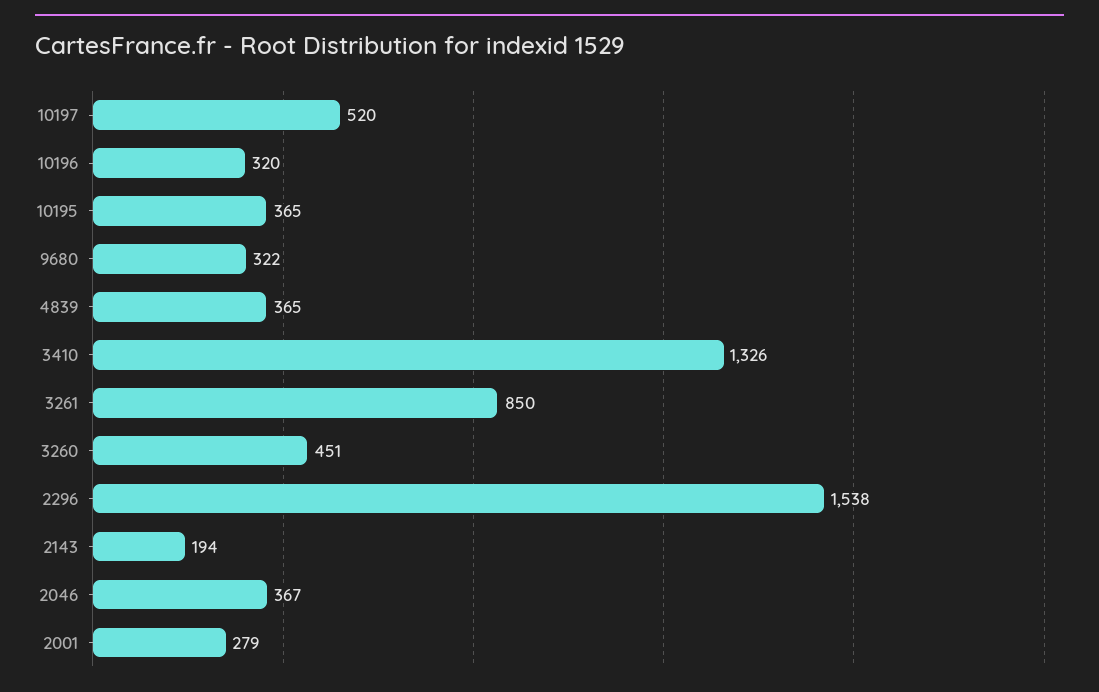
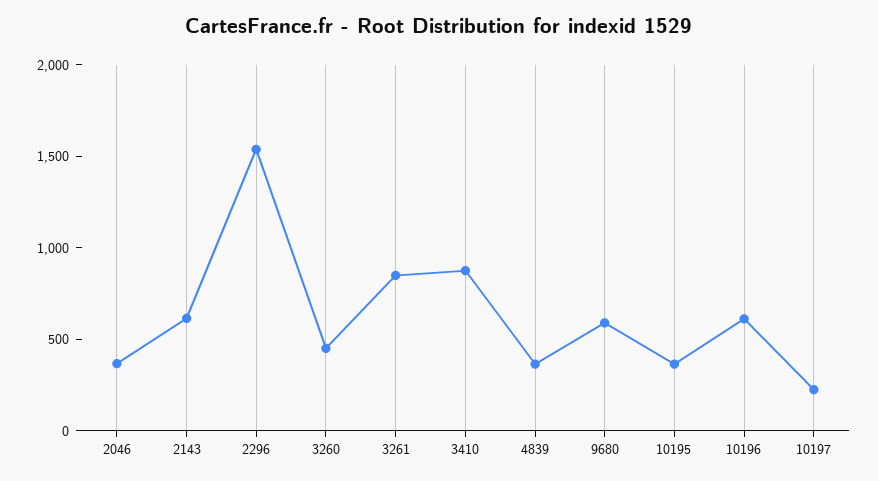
  {
-   "10197": 520,
+   "10197": 200,
-   "10196": 320,
+   "10196": 600,
    "10195": 365,
-   "9680": 322,
+   "9680": 600,
    "4839": 365,
-   "3410": 1326,
+   "3410": 900,
    "3261": 850,
    "3260": 451,
    "2296": 1538,
-   "2143": 194,
+   "2143": 600,
-   "2046": 367,
+   "2046": 367
-   "2001": 279
  }

